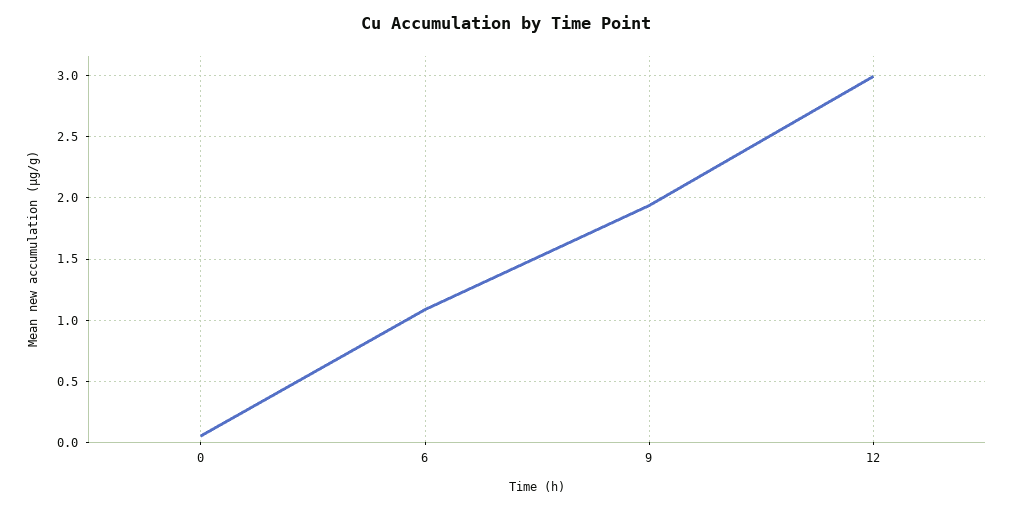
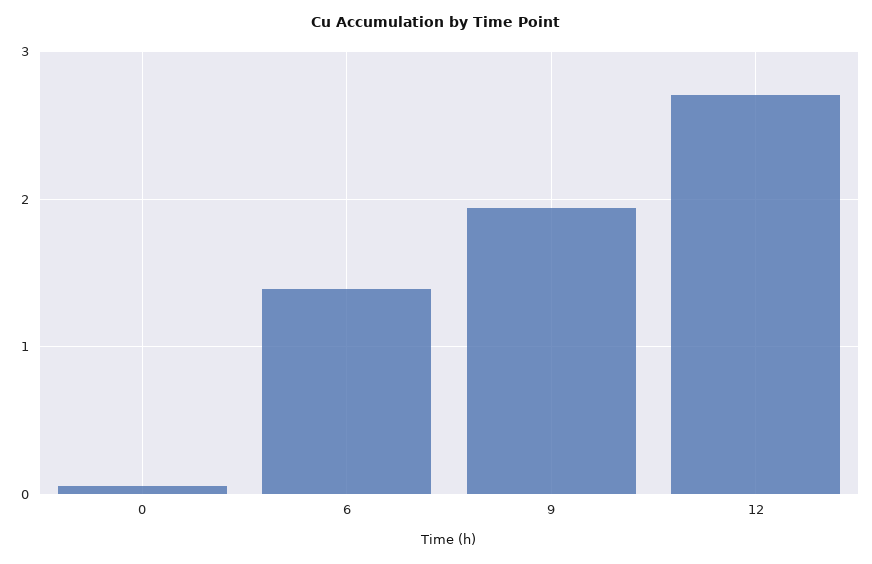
  {
    "0": 0.05,
-   "6": 1.1,
+   "6": 1.4,
    "9": 1.95,
-   "12": 3
+   "12": 2.7
  }

